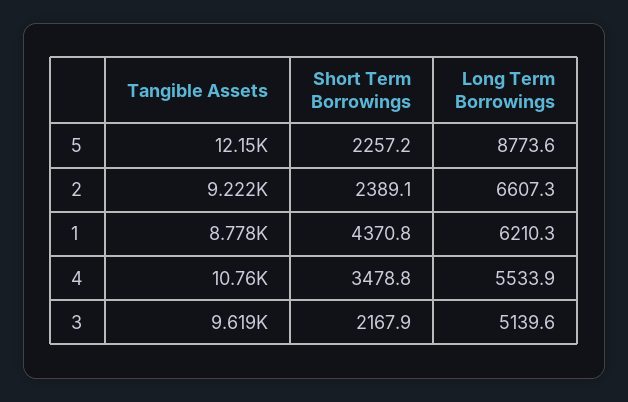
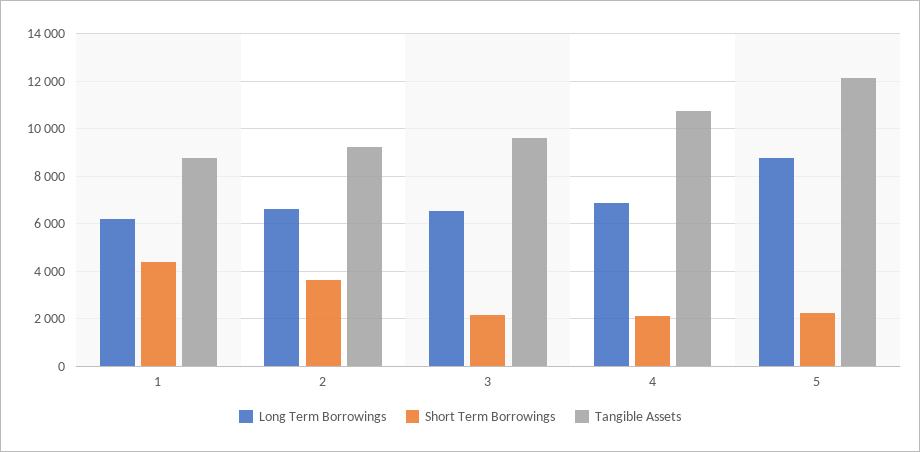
  {
    "Tangible Assets": {
      "5": 12150,
      "2": 9222,
      "1": 8778,
      "4": 10760,
      "3": 9619
    },
    "Short Term Borrowings": {
      "5": 2257.2,
-     "2": 2389.1,
+     "2": 3500,
      "1": 4370.8,
-     "4": 3478.8,
+     "4": 2000,
      "3": 2167.9
    },
    "Long Term Borrowings": {
      "5": 8773.6,
      "2": 6607.3,
      "1": 6210.3,
-     "4": 5533.9,
+     "4": 7000,
-     "3": 5139.6
+     "3": 6500
    }
  }

